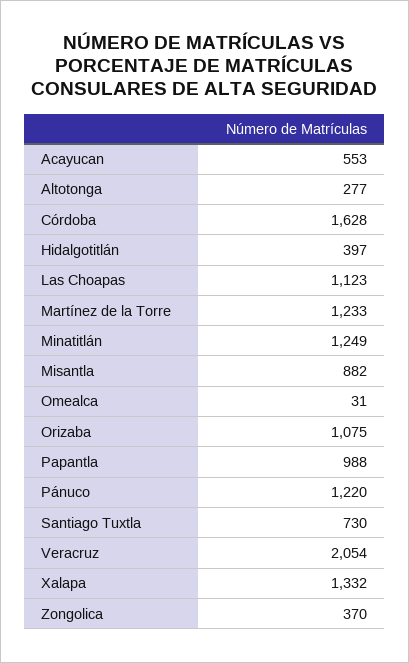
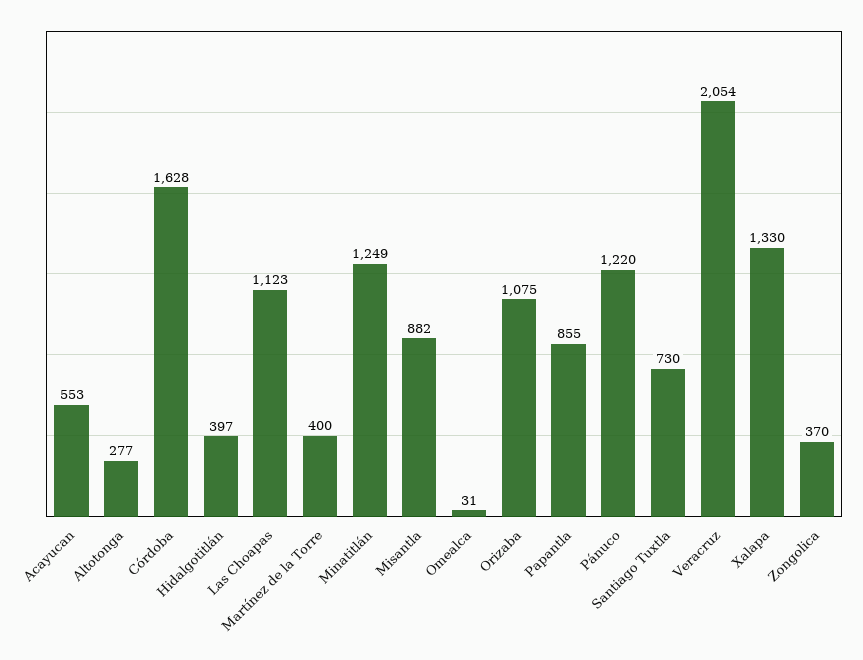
  {
    "Acayucan": 553,
    "Altotonga": 277,
    "Córdoba": 1628,
    "Hidalgotitlán": 397,
    "Las Choapas": 1123,
-   "Martínez de la Torre": 1233,
+   "Martínez de la Torre": 400,
    "Minatitlán": 1249,
    "Misantla": 882,
    "Omealca": 31,
    "Orizaba": 1075,
-   "Papantla": 988,
+   "Papantla": 855,
    "Pánuco": 1220,
    "Santiago Tuxtla": 730,
    "Veracruz": 2054,
-   "Xalapa": 1332,
+   "Xalapa": 1330,
    "Zongolica": 370
  }

